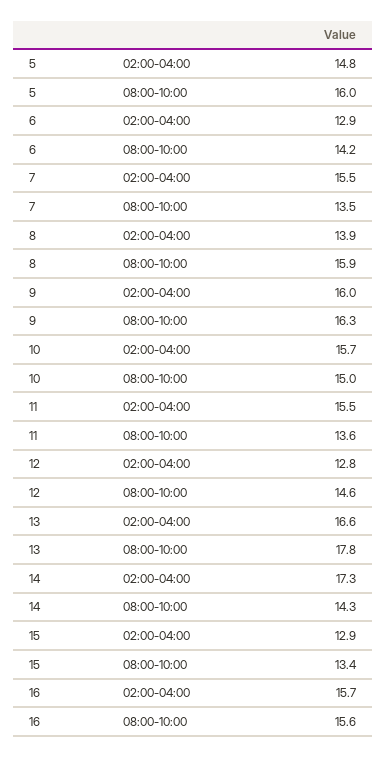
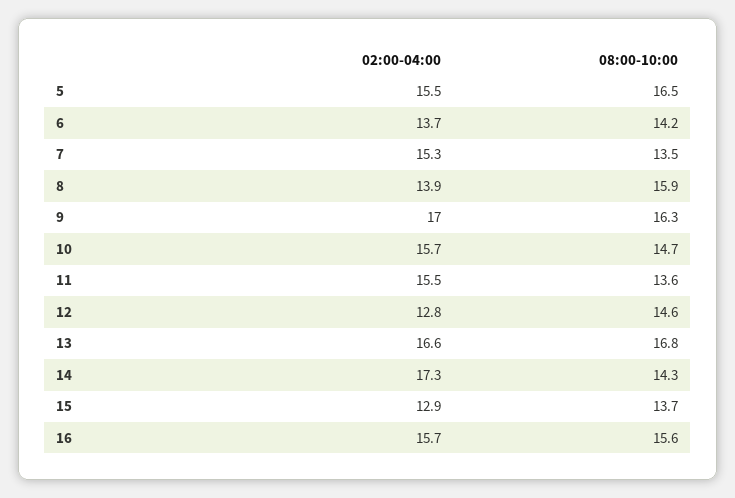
  {
    "5": {
-     "02:00-04:00": 14.8,
+     "02:00-04:00": 15.5,
-     "08:00-10:00": 16
+     "08:00-10:00": 16.5
    },
    "6": {
-     "02:00-04:00": 12.9,
+     "02:00-04:00": 13.7,
      "08:00-10:00": 14.2
    },
    "7": {
-     "02:00-04:00": 15.5,
+     "02:00-04:00": 15.3,
      "08:00-10:00": 13.5
    },
    "8": {
      "02:00-04:00": 13.9,
      "08:00-10:00": 15.9
    },
    "9": {
-     "02:00-04:00": 16,
+     "02:00-04:00": 17,
      "08:00-10:00": 16.3
    },
    "10": {
      "02:00-04:00": 15.7,
-     "08:00-10:00": 15
+     "08:00-10:00": 14.7
    },
    "11": {
      "02:00-04:00": 15.5,
      "08:00-10:00": 13.6
    },
    "12": {
      "02:00-04:00": 12.8,
      "08:00-10:00": 14.6
    },
    "13": {
      "02:00-04:00": 16.6,
-     "08:00-10:00": 17.8
+     "08:00-10:00": 16.8
    },
    "14": {
      "02:00-04:00": 17.3,
      "08:00-10:00": 14.3
    },
    "15": {
      "02:00-04:00": 12.9,
-     "08:00-10:00": 13.4
+     "08:00-10:00": 13.7
    },
    "16": {
      "02:00-04:00": 15.7,
      "08:00-10:00": 15.6
    }
  }

